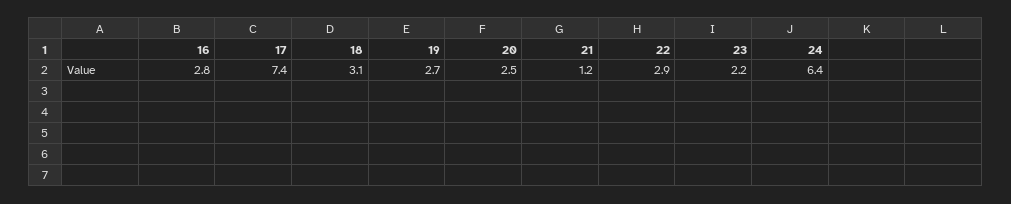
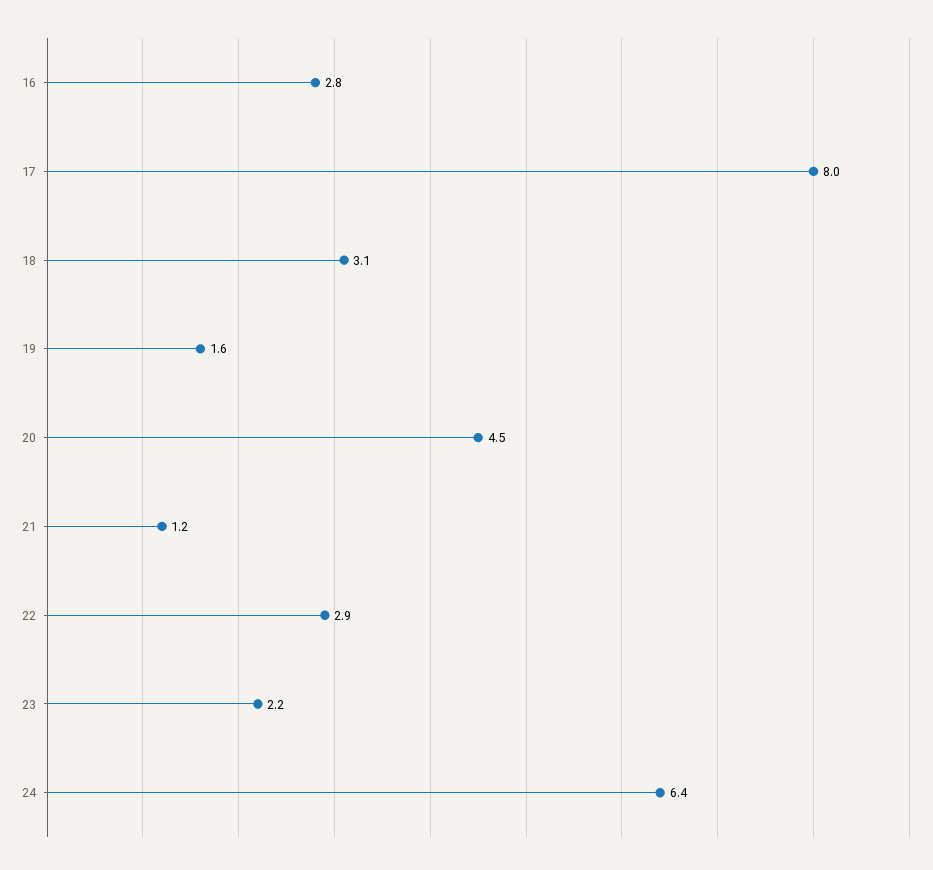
  {
    "16": 2.8,
-   "17": 7.4,
+   "17": 8,
    "18": 3.1,
-   "19": 2.7,
+   "19": 1.6,
-   "20": 2.5,
+   "20": 4.5,
    "21": 1.2,
    "22": 2.9,
    "23": 2.2,
    "24": 6.4
  }

